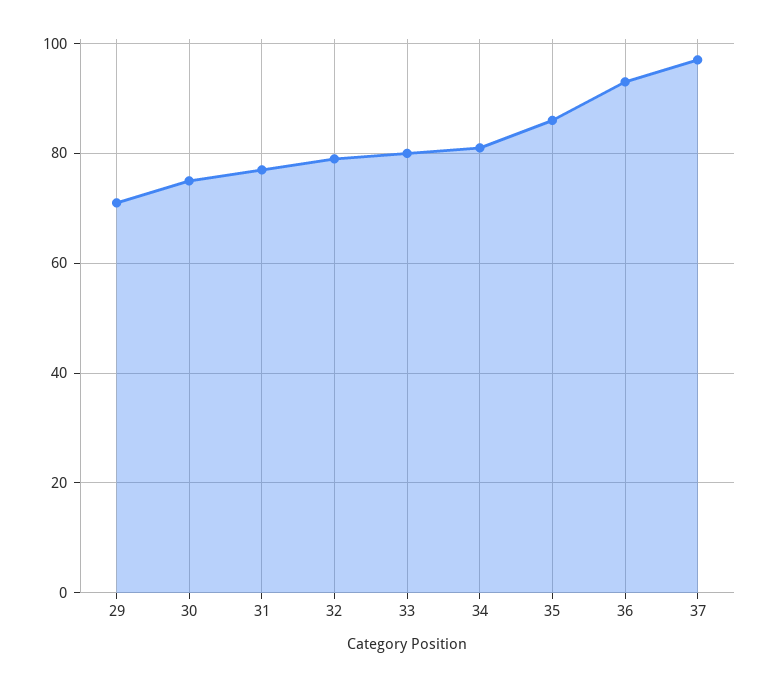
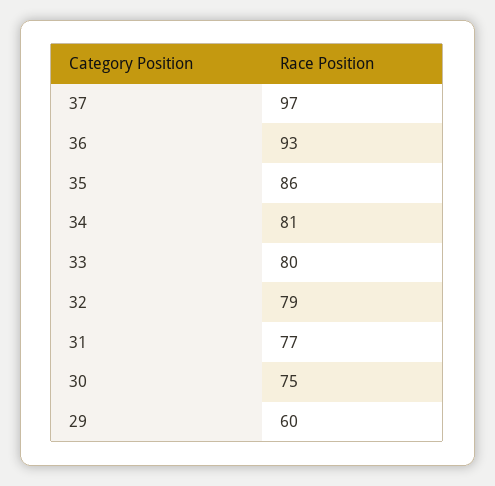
  {
-   "29": 70,
+   "29": 60,
    "30": 75,
    "31": 77,
    "32": 79,
    "33": 80,
    "34": 81,
    "35": 86,
    "36": 93,
    "37": 97
  }

